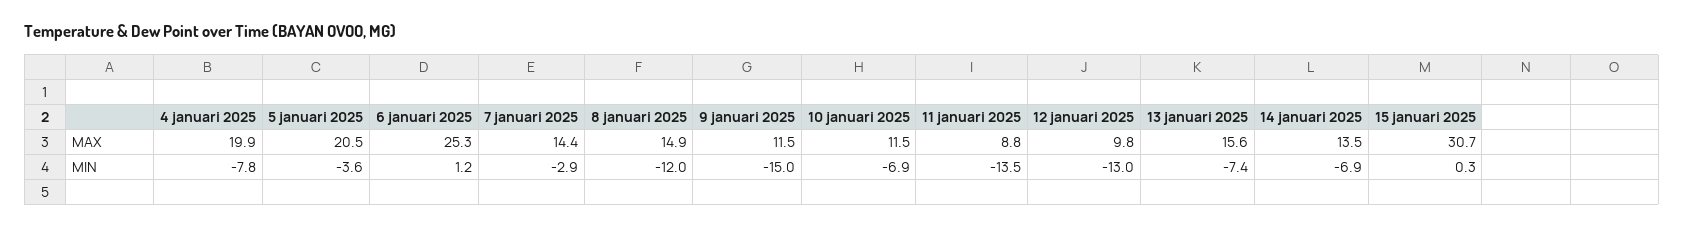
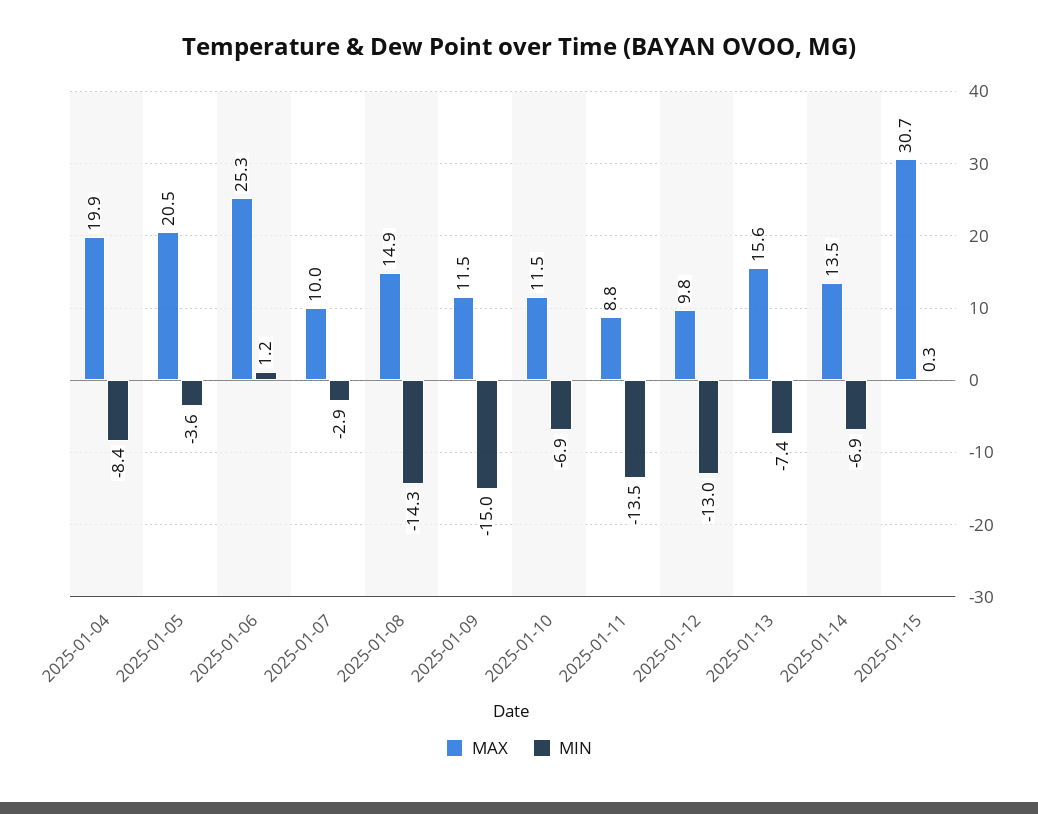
  {
    "MAX": {
      "4 januari 2025": 19.9,
      "5 januari 2025": 20.5,
      "6 januari 2025": 25.3,
-     "7 januari 2025": 14.4,
+     "7 januari 2025": 10,
      "8 januari 2025": 14.9,
      "9 januari 2025": 11.5,
      "10 januari 2025": 11.5,
      "11 januari 2025": 8.8,
      "12 januari 2025": 9.8,
      "13 januari 2025": 15.6,
      "14 januari 2025": 13.5,
      "15 januari 2025": 30.7
    },
    "MIN": {
-     "4 januari 2025": -7.8,
+     "4 januari 2025": -8.4,
      "5 januari 2025": -3.6,
      "6 januari 2025": 1.2,
      "7 januari 2025": -2.9,
-     "8 januari 2025": -12,
+     "8 januari 2025": -14.3,
      "9 januari 2025": -15,
      "10 januari 2025": -6.9,
      "11 januari 2025": -13.5,
      "12 januari 2025": -13,
      "13 januari 2025": -7.4,
      "14 januari 2025": -6.9,
      "15 januari 2025": 0.3
    }
  }

